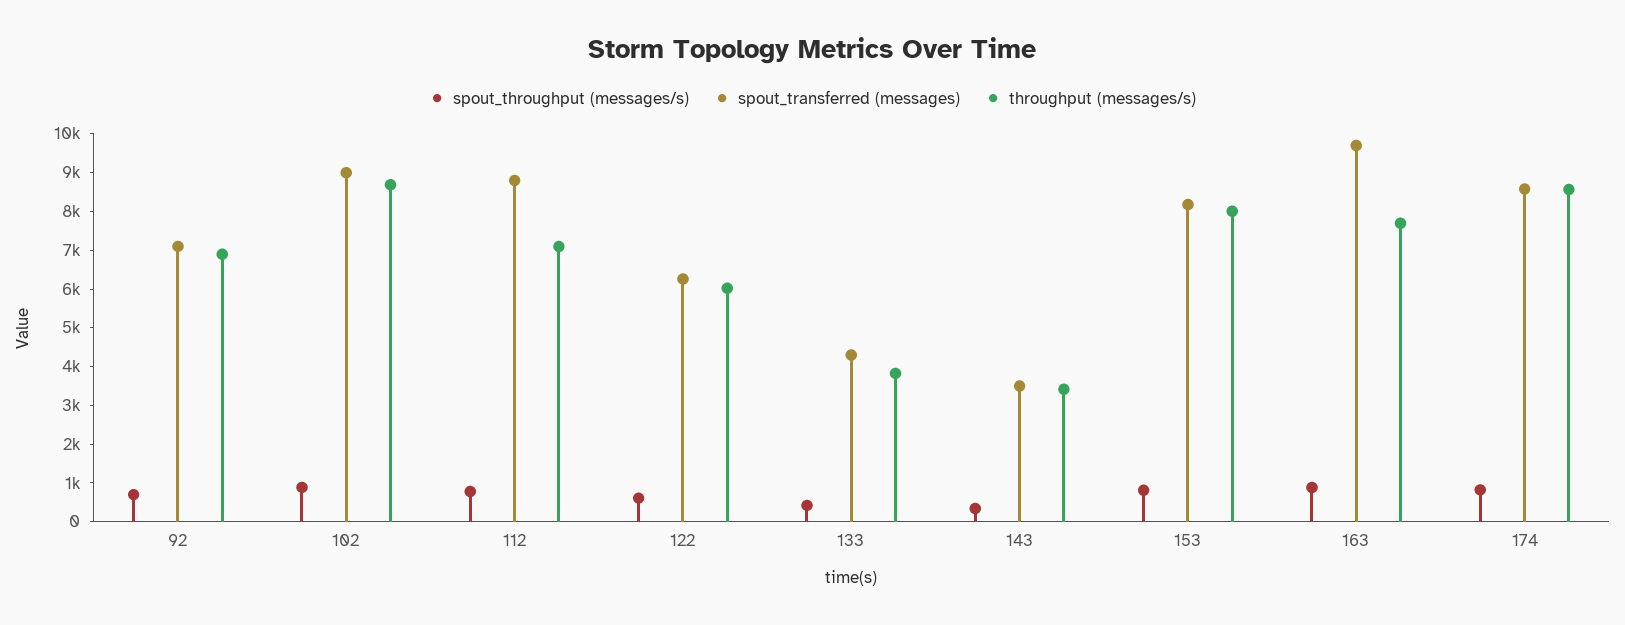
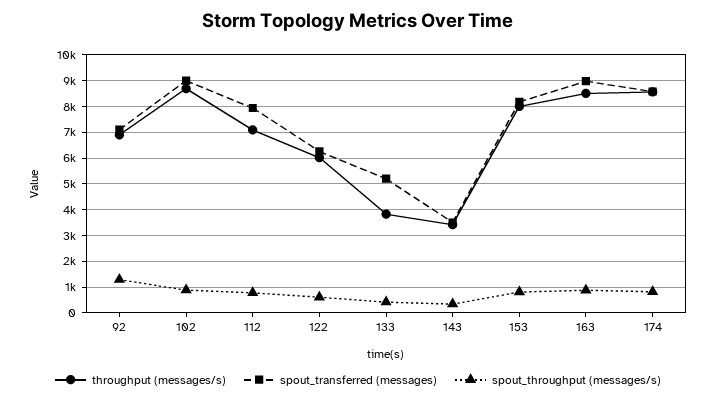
  {
    "spout_throughput (messages/s)": {
-     "92": 750,
+     "92": 1250,
      "102": 1000,
      "112": 750,
      "122": 500,
      "133": 500,
      "143": 250,
      "153": 750,
      "163": 1000,
      "174": 750
    },
    "spout_transferred (messages)": {
      "92": 7000,
      "102": 9000,
-     "112": 8750,
+     "112": 8000,
      "122": 6250,
-     "133": 4250,
+     "133": 5250,
      "143": 3500,
      "153": 8250,
-     "163": 9750,
+     "163": 9000,
      "174": 8500
    },
    "throughput (messages/s)": {
      "92": 7000,
      "102": 8750,
      "112": 7000,
      "122": 6000,
      "133": 3750,
      "143": 3500,
      "153": 8000,
-     "163": 7750,
+     "163": 8500,
      "174": 8500
    }
  }

